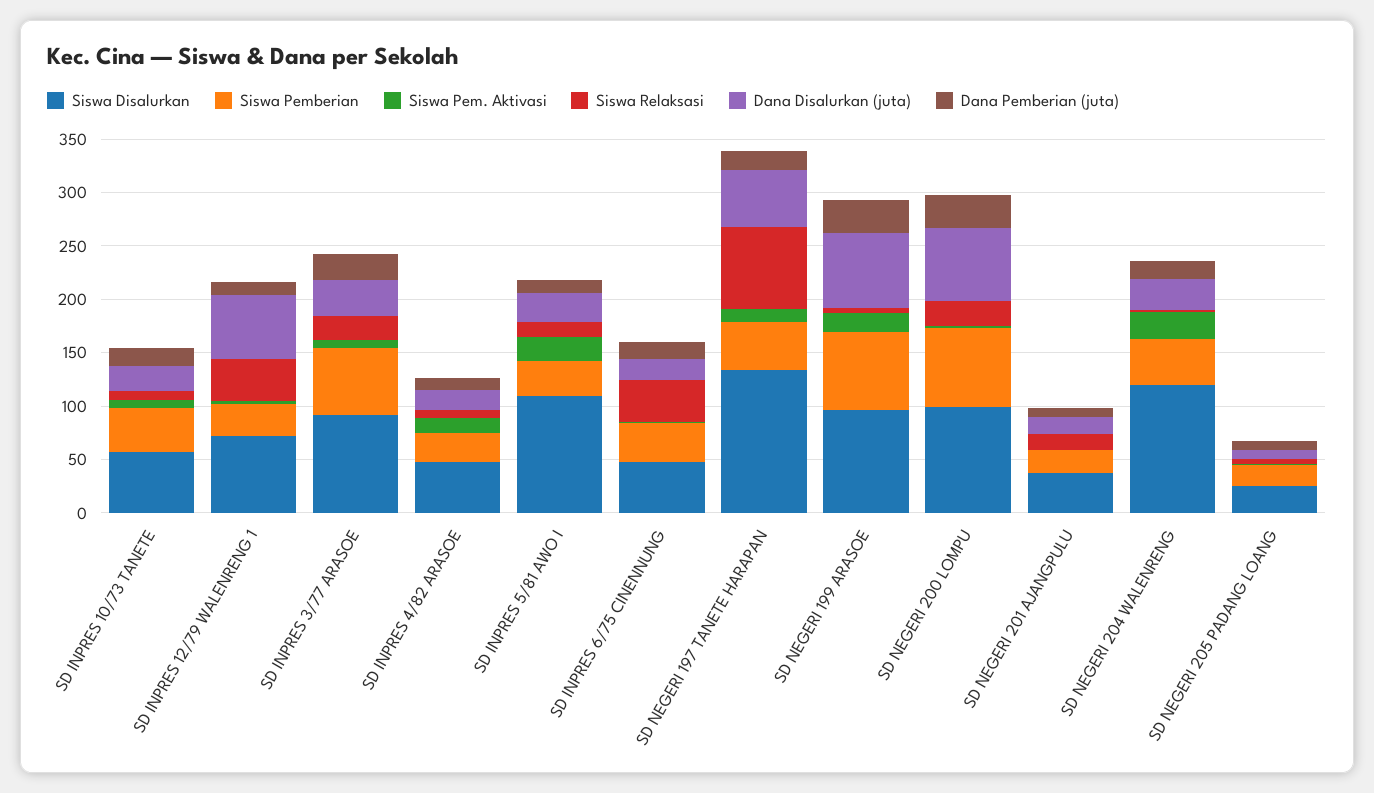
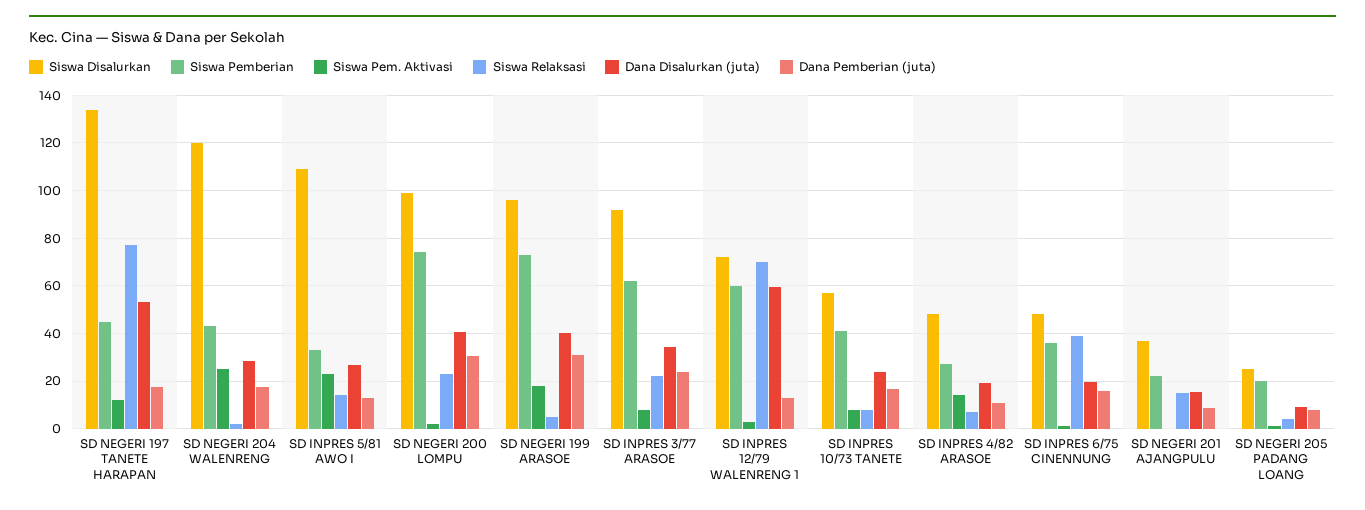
  {
    "Siswa Disalurkan": {
      "SD INPRES 10/73 TANETE": 55,
      "SD INPRES 12/79 WALENRENG 1": 70,
      "SD INPRES 3/77 ARASOE": 90,
      "SD INPRES 4/82 ARASOE": 50,
      "SD INPRES 5/81 AWO I": 110,
      "SD INPRES 6/75 CINENNUNG": 50,
      "SD NEGERI 197 TANETE HARAPAN": 135,
      "SD NEGERI 199 ARASOE": 95,
      "SD NEGERI 200 LOMPU": 100,
      "SD NEGERI 201 AJANGPULU": 35,
      "SD NEGERI 204 WALENRENG": 120,
      "SD NEGERI 205 PADANG LOANG": 25
    },
    "Siswa Pemberian": {
      "SD INPRES 10/73 TANETE": 40,
-     "SD INPRES 12/79 WALENRENG 1": 30,
+     "SD INPRES 12/79 WALENRENG 1": 60,
      "SD INPRES 3/77 ARASOE": 60,
      "SD INPRES 4/82 ARASOE": 25,
      "SD INPRES 5/81 AWO I": 35,
      "SD INPRES 6/75 CINENNUNG": 35,
      "SD NEGERI 197 TANETE HARAPAN": 45,
      "SD NEGERI 199 ARASOE": 75,
      "SD NEGERI 200 LOMPU": 75,
      "SD NEGERI 201 AJANGPULU": 20,
      "SD NEGERI 204 WALENRENG": 45,
      "SD NEGERI 205 PADANG LOANG": 20
    },
    "Siswa Pem. Aktivasi": {
      "SD INPRES 10/73 TANETE": 10,
      "SD INPRES 12/79 WALENRENG 1": 5,
      "SD INPRES 3/77 ARASOE": 10,
      "SD INPRES 4/82 ARASOE": 15,
      "SD INPRES 5/81 AWO I": 25,
      "SD INPRES 6/75 CINENNUNG": 0,
      "SD NEGERI 197 TANETE HARAPAN": 10,
      "SD NEGERI 199 ARASOE": 20,
      "SD NEGERI 200 LOMPU": 0,
      "SD NEGERI 201 AJANGPULU": 0,
      "SD NEGERI 204 WALENRENG": 25,
      "SD NEGERI 205 PADANG LOANG": 0
    },
    "Siswa Relaksasi": {
      "SD INPRES 10/73 TANETE": 10,
-     "SD INPRES 12/79 WALENRENG 1": 40,
+     "SD INPRES 12/79 WALENRENG 1": 70,
      "SD INPRES 3/77 ARASOE": 20,
      "SD INPRES 4/82 ARASOE": 5,
      "SD INPRES 5/81 AWO I": 15,
      "SD INPRES 6/75 CINENNUNG": 40,
      "SD NEGERI 197 TANETE HARAPAN": 75,
      "SD NEGERI 199 ARASOE": 5,
      "SD NEGERI 200 LOMPU": 25,
      "SD NEGERI 201 AJANGPULU": 15,
      "SD NEGERI 204 WALENRENG": 0,
      "SD NEGERI 205 PADANG LOANG": 5
    },
    "Dana Disalurkan (juta)": {
      "SD INPRES 10/73 TANETE": 25,
      "SD INPRES 12/79 WALENRENG 1": 60,
      "SD INPRES 3/77 ARASOE": 35,
      "SD INPRES 4/82 ARASOE": 20,
      "SD INPRES 5/81 AWO I": 25,
      "SD INPRES 6/75 CINENNUNG": 20,
      "SD NEGERI 197 TANETE HARAPAN": 55,
-     "SD NEGERI 199 ARASOE": 70,
+     "SD NEGERI 199 ARASOE": 40,
-     "SD NEGERI 200 LOMPU": 70,
+     "SD NEGERI 200 LOMPU": 40,
      "SD NEGERI 201 AJANGPULU": 15,
      "SD NEGERI 204 WALENRENG": 30,
      "SD NEGERI 205 PADANG LOANG": 10
    },
    "Dana Pemberian (juta)": {
      "SD INPRES 10/73 TANETE": 15,
      "SD INPRES 12/79 WALENRENG 1": 15,
      "SD INPRES 3/77 ARASOE": 25,
      "SD INPRES 4/82 ARASOE": 10,
      "SD INPRES 5/81 AWO I": 15,
      "SD INPRES 6/75 CINENNUNG": 15,
      "SD NEGERI 197 TANETE HARAPAN": 20,
      "SD NEGERI 199 ARASOE": 30,
      "SD NEGERI 200 LOMPU": 30,
      "SD NEGERI 201 AJANGPULU": 10,
      "SD NEGERI 204 WALENRENG": 20,
      "SD NEGERI 205 PADANG LOANG": 10
    }
  }

